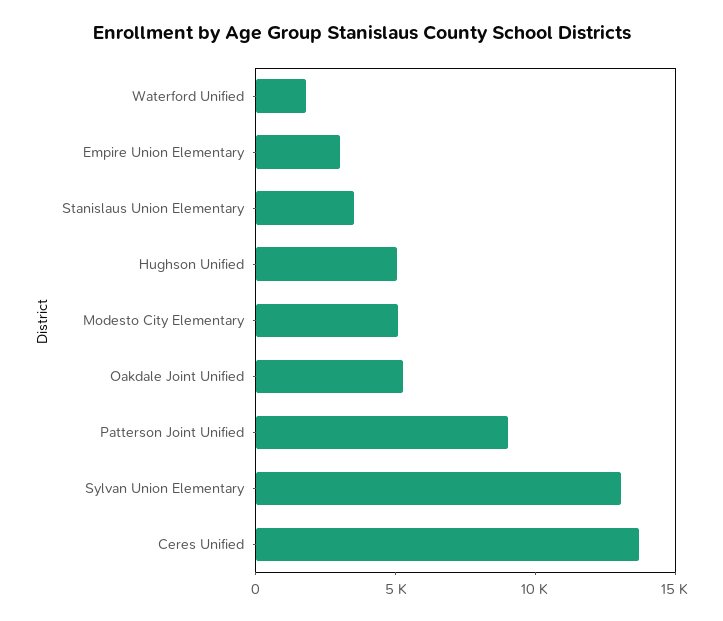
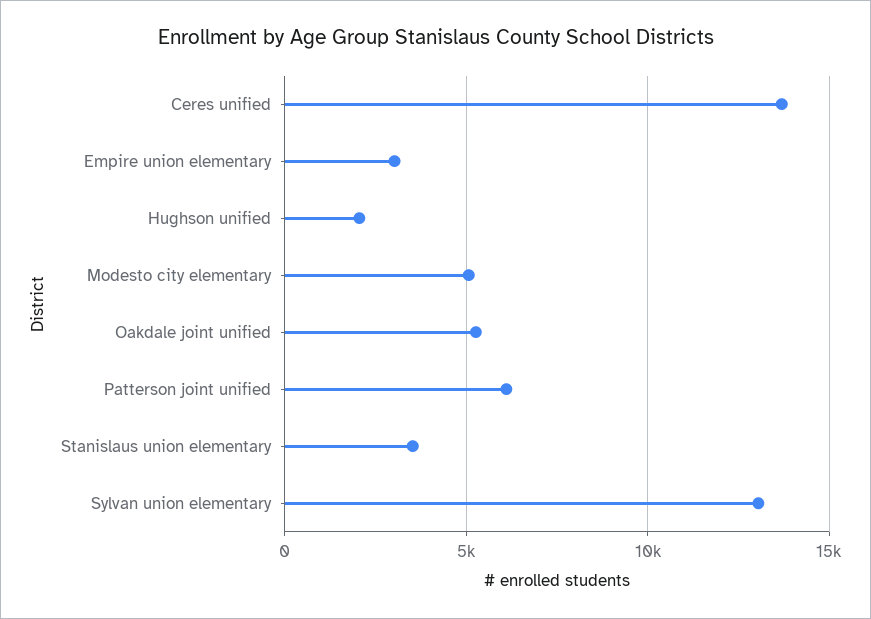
  {
-   "Waterford Unified": 2000,
    "Empire Union Elementary": 3000,
    "Stanislaus Union Elementary": 3500,
-   "Hughson Unified": 5000,
+   "Hughson Unified": 2000,
    "Modesto City Elementary": 5000,
    "Oakdale Joint Unified": 5500,
-   "Patterson Joint Unified": 9000,
+   "Patterson Joint Unified": 6000,
    "Sylvan Union Elementary": 13000,
    "Ceres Unified": 13500
  }

